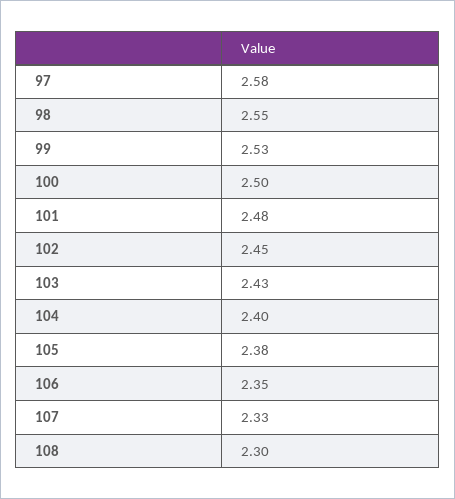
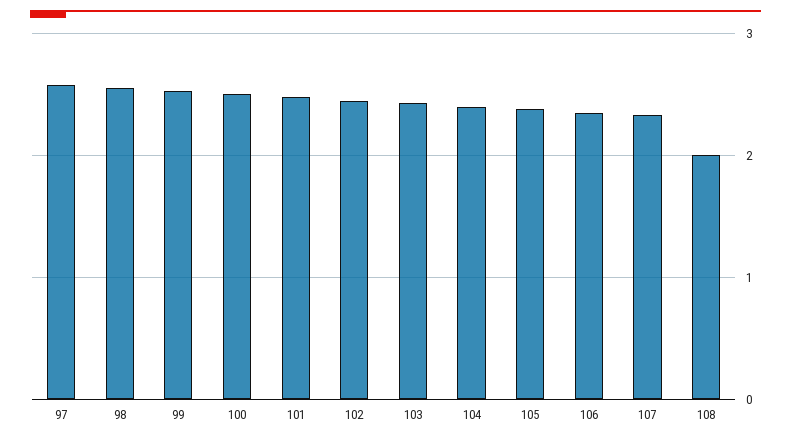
  {
    "97": 2.58,
    "98": 2.55,
    "99": 2.53,
    "100": 2.5,
    "101": 2.48,
    "102": 2.45,
    "103": 2.43,
    "104": 2.4,
    "105": 2.38,
    "106": 2.35,
    "107": 2.33,
-   "108": 2.3
+   "108": 2
  }

